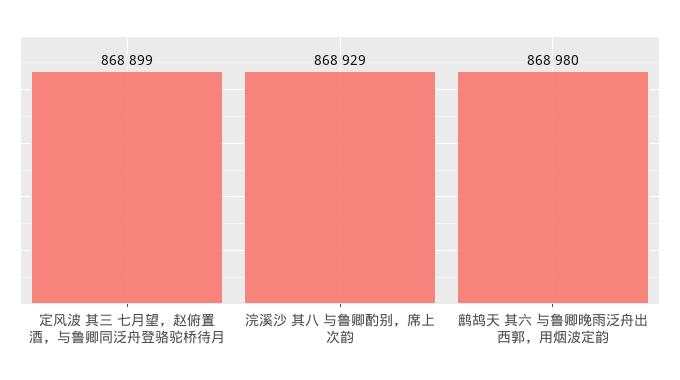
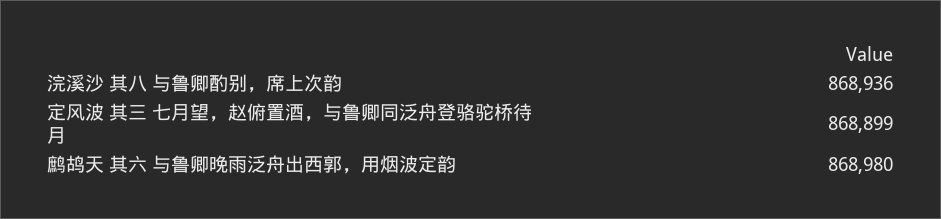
  {
    "定风波 其三 七月望，赵俯置酒，与鲁卿同泛舟登骆驼桥待月": 868899,
-   "浣溪沙 其八 与鲁卿酌别，席上次韵": 868929,
+   "浣溪沙 其八 与鲁卿酌别，席上次韵": 868936,
    "鹧鸪天 其六 与鲁卿晚雨泛舟出西郭，用烟波定韵": 868980
  }

